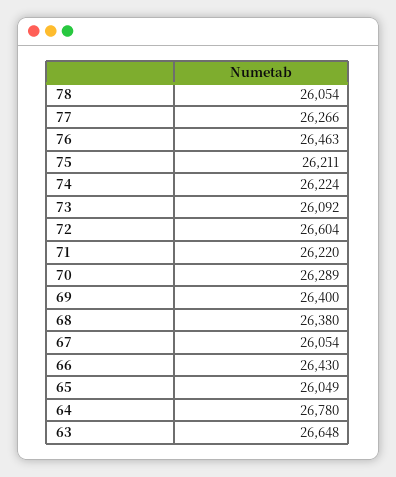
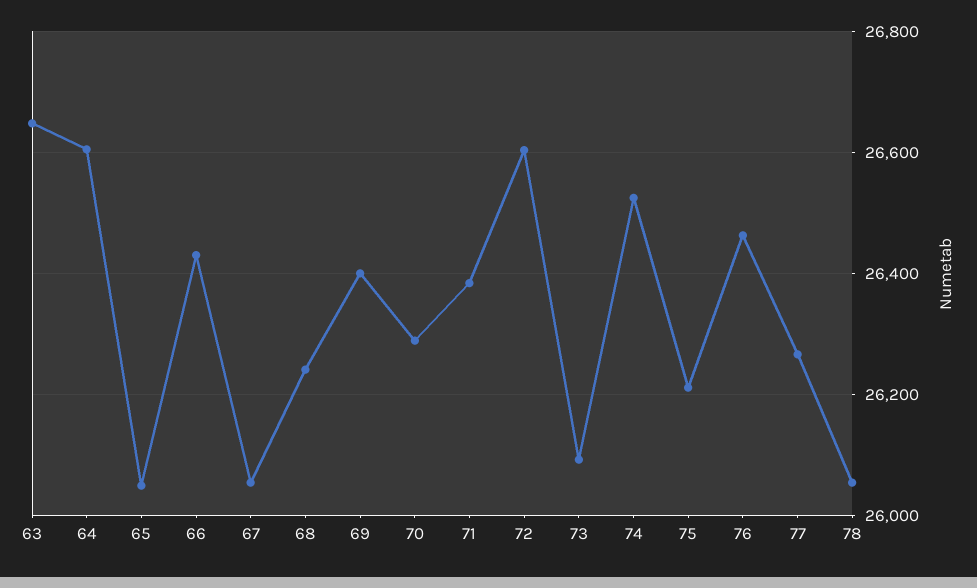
  {
    "78": 26054,
    "77": 26266,
    "76": 26463,
    "75": 26211,
-   "74": 26224,
+   "74": 26520,
    "73": 26092,
    "72": 26604,
-   "71": 26220,
+   "71": 26380,
    "70": 26289,
    "69": 26400,
-   "68": 26380,
+   "68": 26240,
    "67": 26054,
    "66": 26430,
    "65": 26049,
-   "64": 26780,
+   "64": 26600,
    "63": 26648
  }

